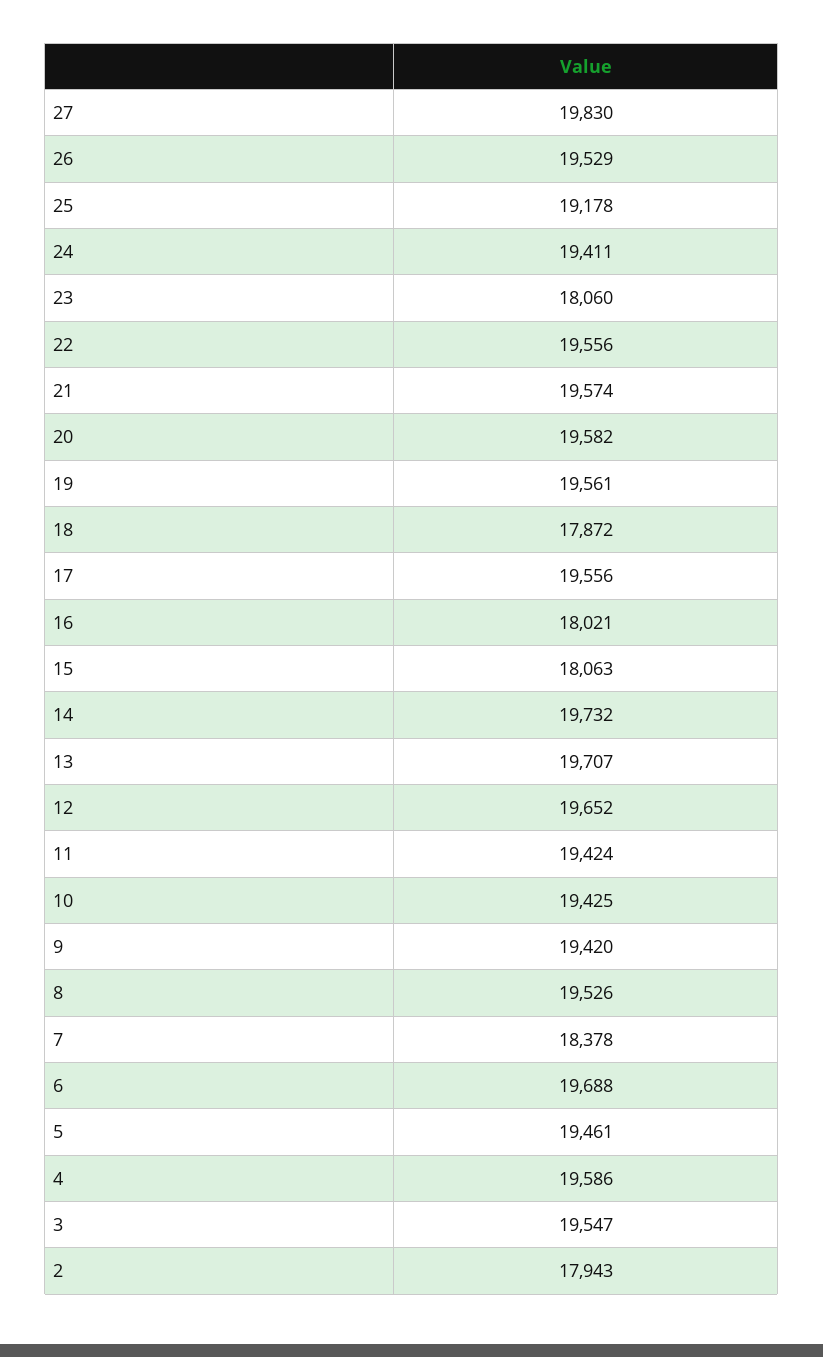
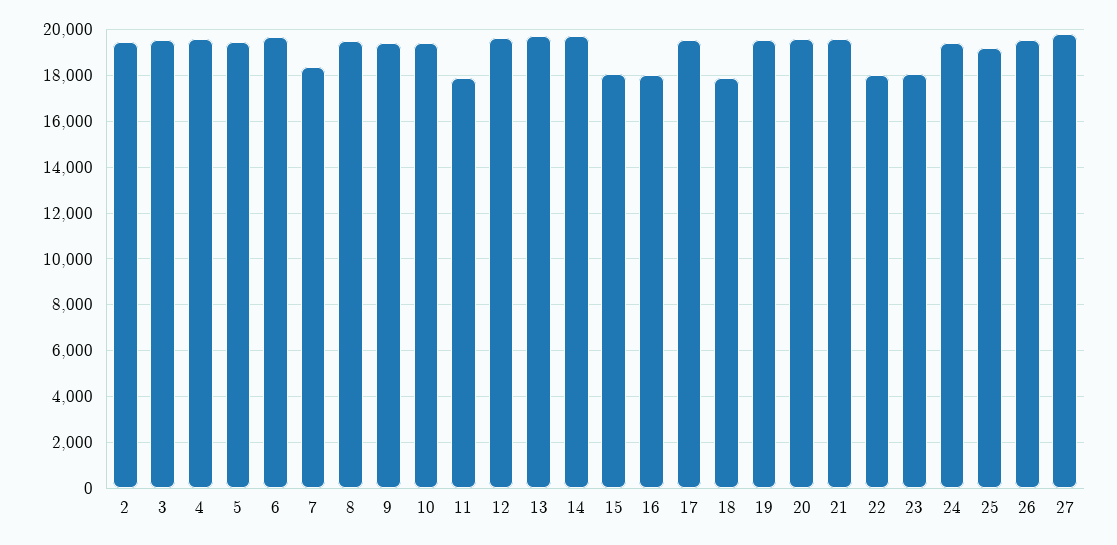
  {
    "27": 19830,
    "26": 19529,
    "25": 19178,
    "24": 19411,
    "23": 18060,
-   "22": 19556,
+   "22": 18000,
    "21": 19574,
    "20": 19582,
    "19": 19561,
    "18": 17872,
    "17": 19556,
    "16": 18021,
    "15": 18063,
    "14": 19732,
    "13": 19707,
    "12": 19652,
-   "11": 19424,
+   "11": 18000,
    "10": 19425,
    "9": 19420,
    "8": 19526,
    "7": 18378,
    "6": 19688,
    "5": 19461,
    "4": 19586,
    "3": 19547,
-   "2": 17943
+   "2": 19500
  }

